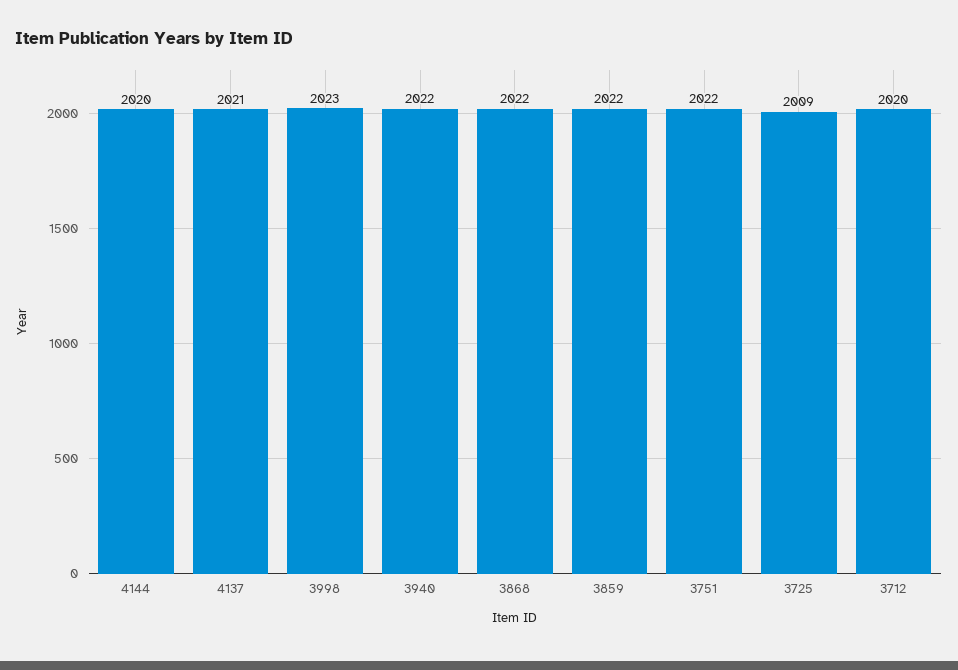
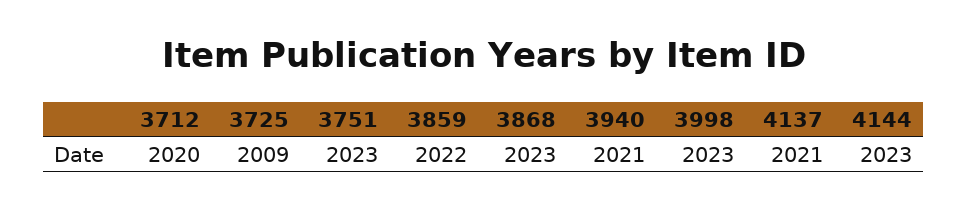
  {
-   "4144": 2020,
+   "4144": 2023,
    "4137": 2021,
    "3998": 2023,
-   "3940": 2022,
+   "3940": 2021,
-   "3868": 2022,
+   "3868": 2023,
    "3859": 2022,
-   "3751": 2022,
+   "3751": 2023,
    "3725": 2009,
    "3712": 2020
  }

